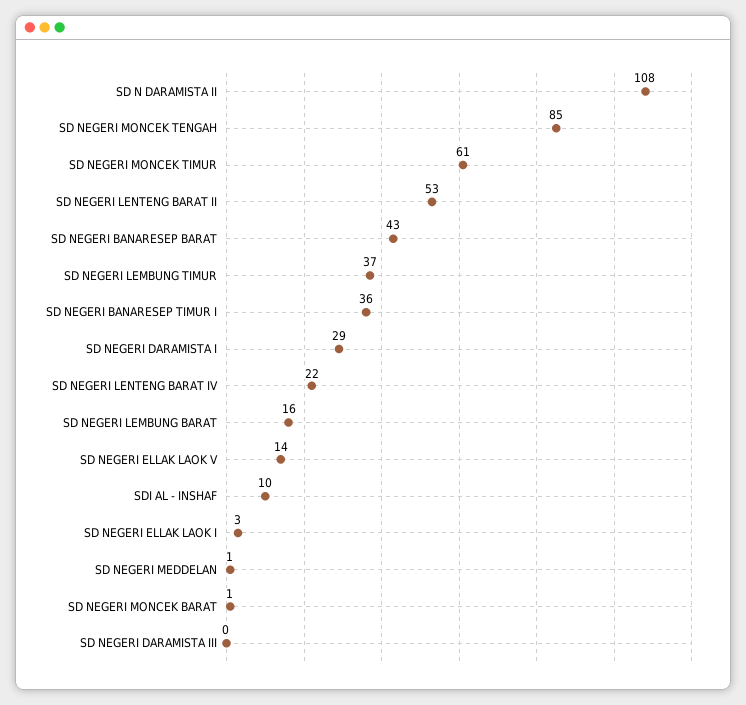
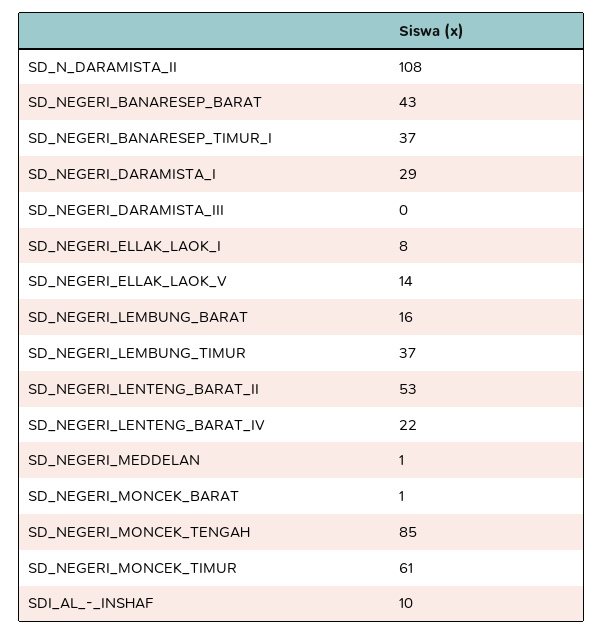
  {
    "SD N DARAMISTA II": 108,
    "SD NEGERI MONCEK TENGAH": 85,
    "SD NEGERI MONCEK TIMUR": 61,
    "SD NEGERI LENTENG BARAT II": 53,
    "SD NEGERI BANARESEP BARAT": 43,
    "SD NEGERI LEMBUNG TIMUR": 37,
-   "SD NEGERI BANARESEP TIMUR I": 36,
+   "SD NEGERI BANARESEP TIMUR I": 37,
    "SD NEGERI DARAMISTA I": 29,
    "SD NEGERI LENTENG BARAT IV": 22,
    "SD NEGERI LEMBUNG BARAT": 16,
    "SD NEGERI ELLAK LAOK V": 14,
    "SDI AL - INSHAF": 10,
-   "SD NEGERI ELLAK LAOK I": 3,
+   "SD NEGERI ELLAK LAOK I": 8,
    "SD NEGERI MEDDELAN": 1,
    "SD NEGERI MONCEK BARAT": 1,
    "SD NEGERI DARAMISTA III": 0
  }

